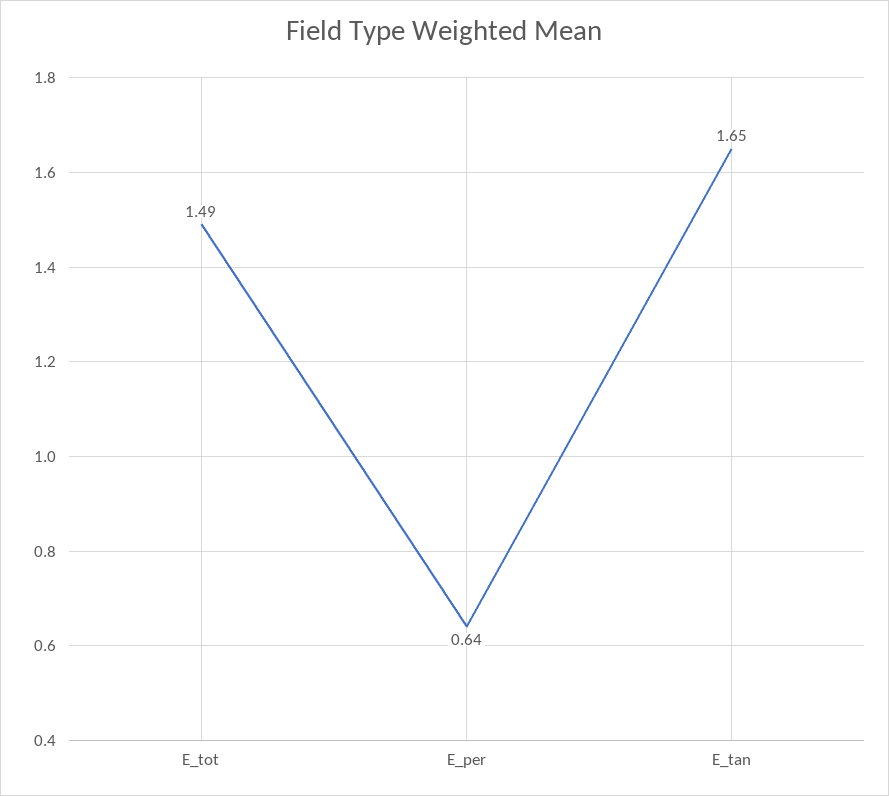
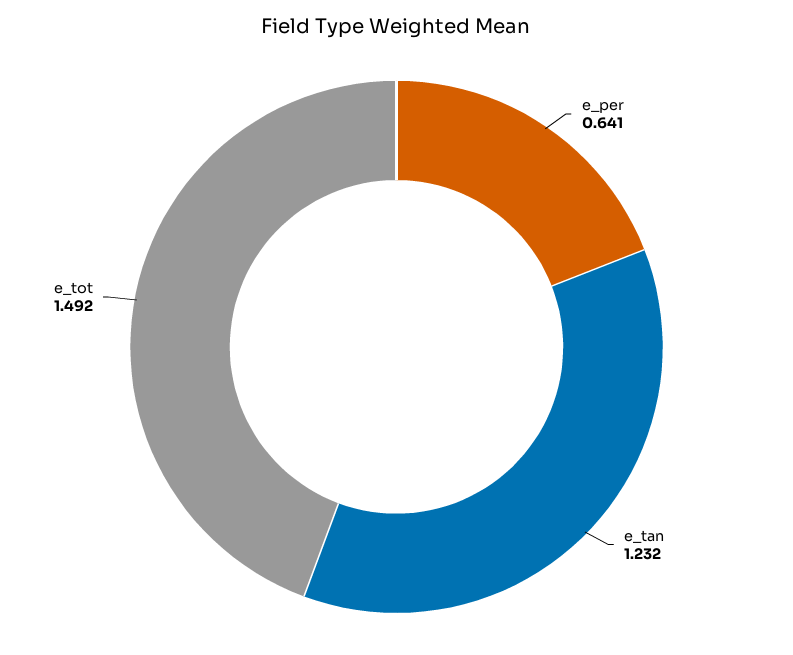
  {
    "E_tot": 1.492,
    "E_per": 0.641,
-   "E_tan": 1.65
+   "E_tan": 1.232
  }

